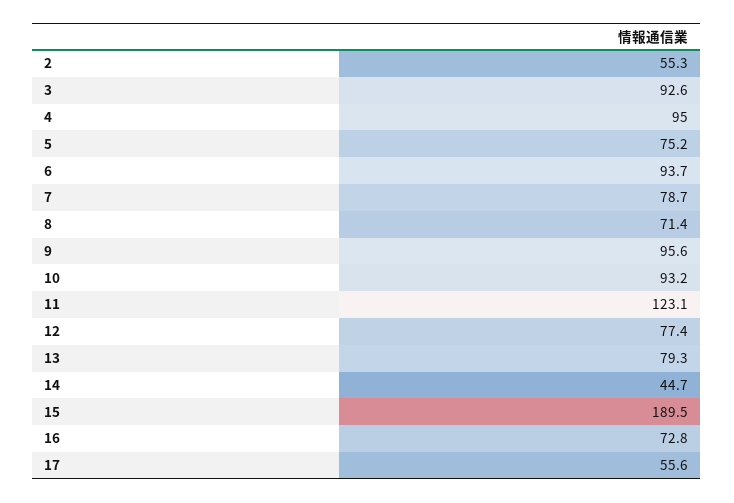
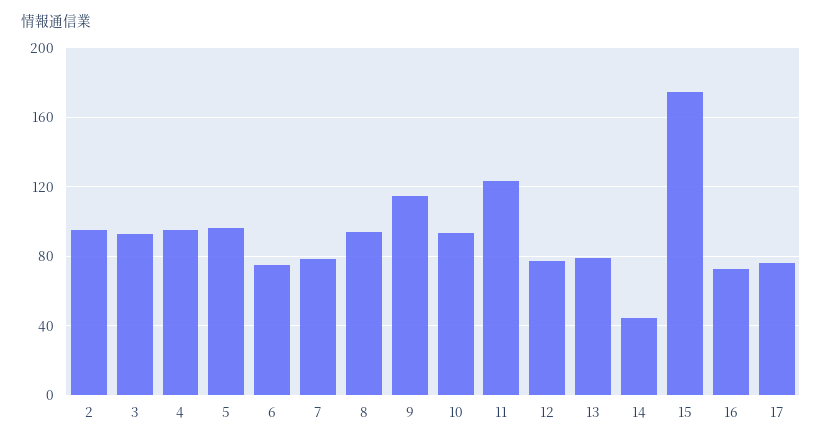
  {
-   "2": 55.3,
+   "2": 95,
    "3": 92.6,
    "4": 95,
-   "5": 75.2,
+   "5": 95,
-   "6": 93.7,
+   "6": 75,
    "7": 78.7,
-   "8": 71.4,
+   "8": 95,
-   "9": 95.6,
+   "9": 115,
    "10": 93.2,
    "11": 123.1,
    "12": 77.4,
    "13": 79.3,
    "14": 44.7,
-   "15": 189.5,
+   "15": 175,
    "16": 72.8,
-   "17": 55.6
+   "17": 75
  }

